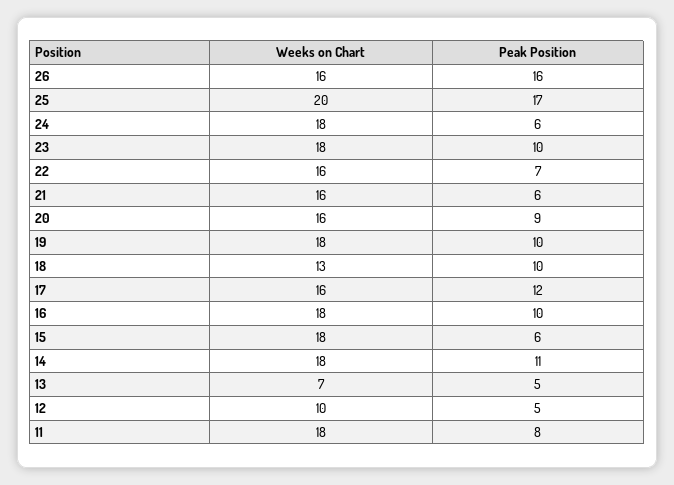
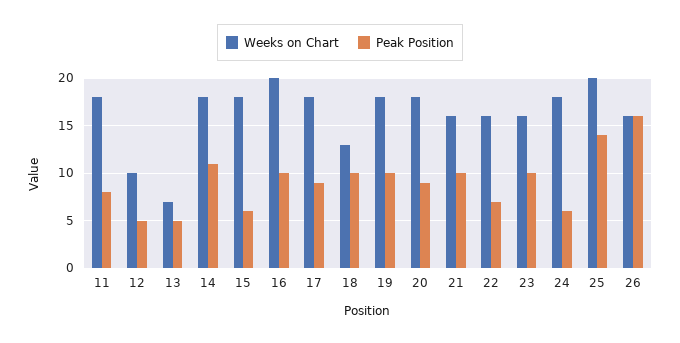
  {
    "Weeks on Chart": {
      "26": 16,
      "25": 20,
      "24": 18,
-     "23": 18,
+     "23": 16,
      "22": 16,
      "21": 16,
-     "20": 16,
+     "20": 18,
      "19": 18,
      "18": 13,
-     "17": 16,
+     "17": 18,
-     "16": 18,
+     "16": 20,
      "15": 18,
      "14": 18,
      "13": 7,
      "12": 10,
      "11": 18
    },
    "Peak Position": {
      "26": 16,
-     "25": 17,
+     "25": 14,
      "24": 6,
      "23": 10,
      "22": 7,
-     "21": 6,
+     "21": 10,
      "20": 9,
      "19": 10,
      "18": 10,
-     "17": 12,
+     "17": 9,
      "16": 10,
      "15": 6,
      "14": 11,
      "13": 5,
      "12": 5,
      "11": 8
    }
  }

